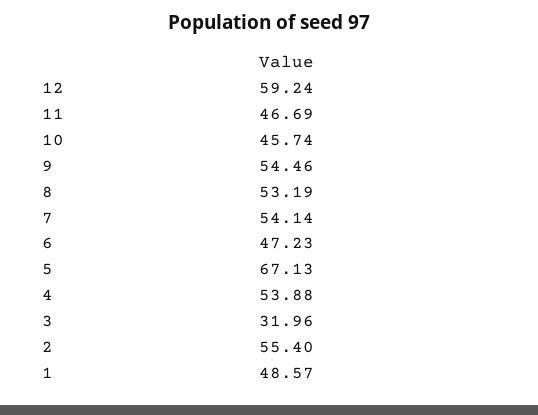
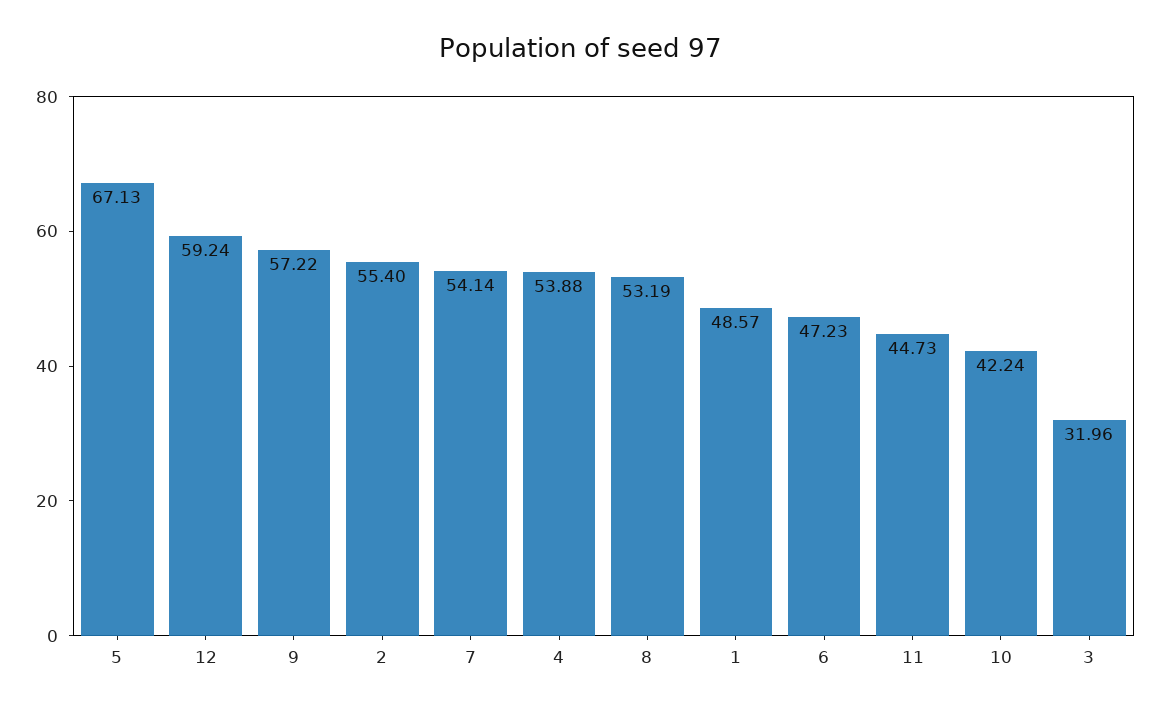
  {
    "12": 59.24,
-   "11": 46.69,
+   "11": 44.73,
-   "10": 45.74,
+   "10": 42.24,
-   "9": 54.46,
+   "9": 57.22,
    "8": 53.19,
    "7": 54.14,
    "6": 47.23,
    "5": 67.13,
    "4": 53.88,
    "3": 31.96,
    "2": 55.4,
    "1": 48.57
  }

